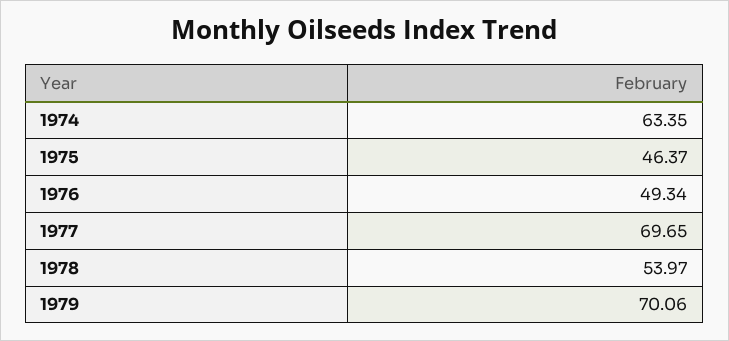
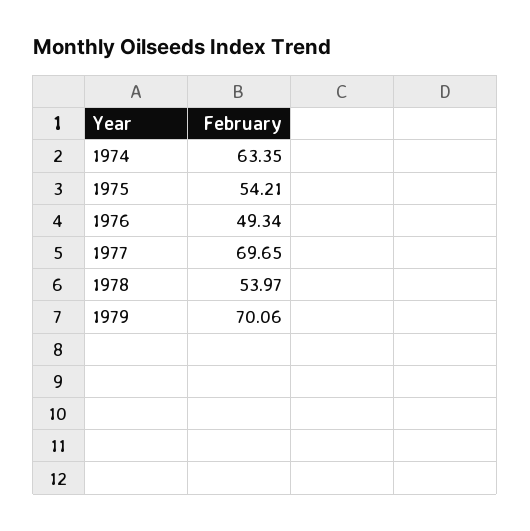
  {
    "1974": 63.35,
-   "1975": 46.37,
+   "1975": 54.21,
    "1976": 49.34,
    "1977": 69.65,
    "1978": 53.97,
    "1979": 70.06
  }

